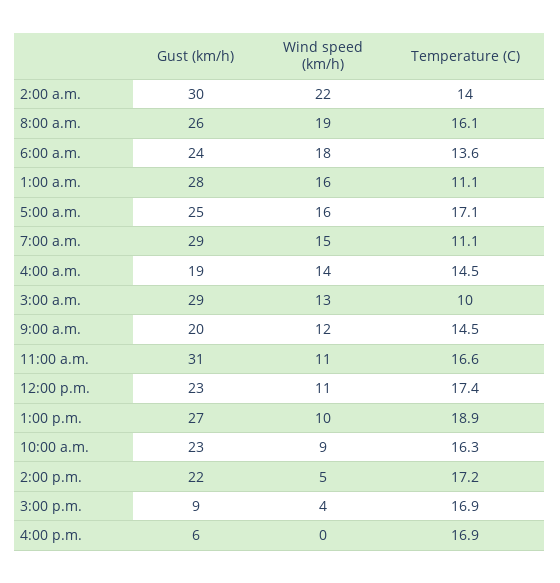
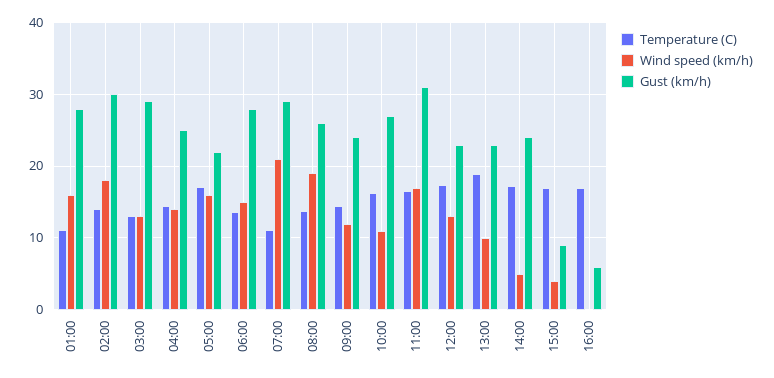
  {
    "Gust (km/h)": {
      "2:00 a.m.": 30,
      "8:00 a.m.": 26,
-     "6:00 a.m.": 24,
+     "6:00 a.m.": 28,
      "1:00 a.m.": 28,
-     "5:00 a.m.": 25,
+     "5:00 a.m.": 22,
      "7:00 a.m.": 29,
-     "4:00 a.m.": 19,
+     "4:00 a.m.": 25,
      "3:00 a.m.": 29,
-     "9:00 a.m.": 20,
+     "9:00 a.m.": 24,
      "11:00 a.m.": 31,
      "12:00 p.m.": 23,
-     "1:00 p.m.": 27,
+     "1:00 p.m.": 23,
-     "10:00 a.m.": 23,
+     "10:00 a.m.": 27,
-     "2:00 p.m.": 22,
+     "2:00 p.m.": 24,
      "3:00 p.m.": 9,
      "4:00 p.m.": 6
    },
    "Wind speed (km/h)": {
-     "2:00 a.m.": 22,
+     "2:00 a.m.": 18,
      "8:00 a.m.": 19,
-     "6:00 a.m.": 18,
+     "6:00 a.m.": 15,
      "1:00 a.m.": 16,
      "5:00 a.m.": 16,
-     "7:00 a.m.": 15,
+     "7:00 a.m.": 21,
      "4:00 a.m.": 14,
      "3:00 a.m.": 13,
      "9:00 a.m.": 12,
-     "11:00 a.m.": 11,
+     "11:00 a.m.": 17,
-     "12:00 p.m.": 11,
+     "12:00 p.m.": 13,
      "1:00 p.m.": 10,
-     "10:00 a.m.": 9,
+     "10:00 a.m.": 11,
      "2:00 p.m.": 5,
      "3:00 p.m.": 4,
      "4:00 p.m.": 0
    },
    "Temperature (C)": {
      "2:00 a.m.": 14,
-     "8:00 a.m.": 16.1,
+     "8:00 a.m.": 14,
      "6:00 a.m.": 13.6,
      "1:00 a.m.": 11.1,
      "5:00 a.m.": 17.1,
      "7:00 a.m.": 11.1,
      "4:00 a.m.": 14.5,
-     "3:00 a.m.": 10,
+     "3:00 a.m.": 13,
      "9:00 a.m.": 14.5,
      "11:00 a.m.": 16.6,
      "12:00 p.m.": 17.4,
      "1:00 p.m.": 18.9,
      "10:00 a.m.": 16.3,
      "2:00 p.m.": 17.2,
      "3:00 p.m.": 16.9,
      "4:00 p.m.": 16.9
    }
  }

